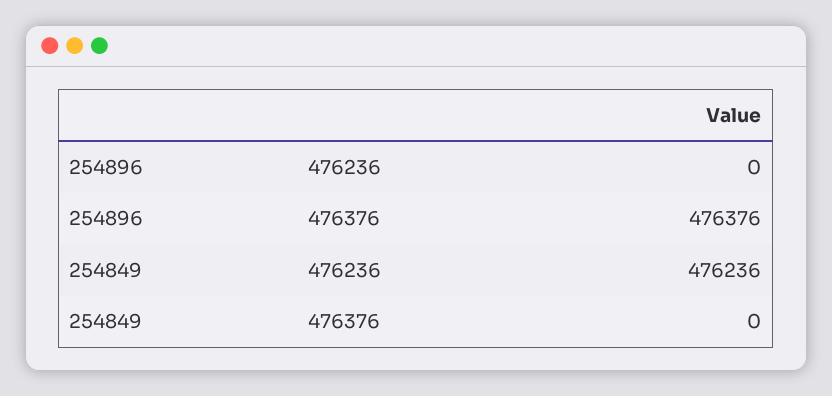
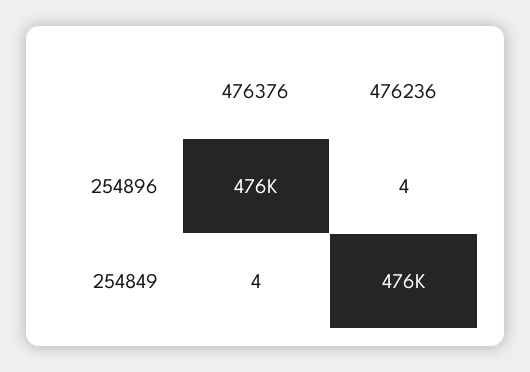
  {
    "254896": {
-     "476236": 0,
+     "476236": 4,
      "476376": 476376
    },
    "254849": {
      "476236": 476236,
-     "476376": 0
+     "476376": 4
    }
  }

